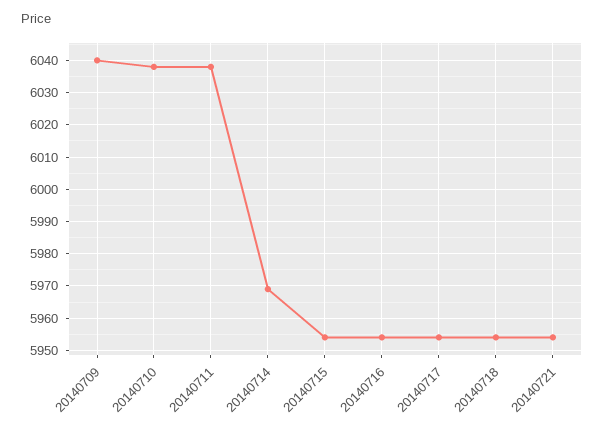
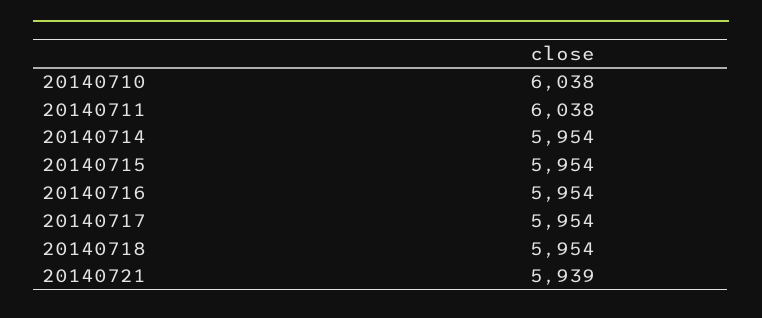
  {
-   "20140709": 6040,
    "20140710": 6038,
    "20140711": 6038,
-   "20140714": 5970,
+   "20140714": 5954,
    "20140715": 5954,
    "20140716": 5954,
    "20140717": 5954,
    "20140718": 5954,
-   "20140721": 5955
+   "20140721": 5939
  }

